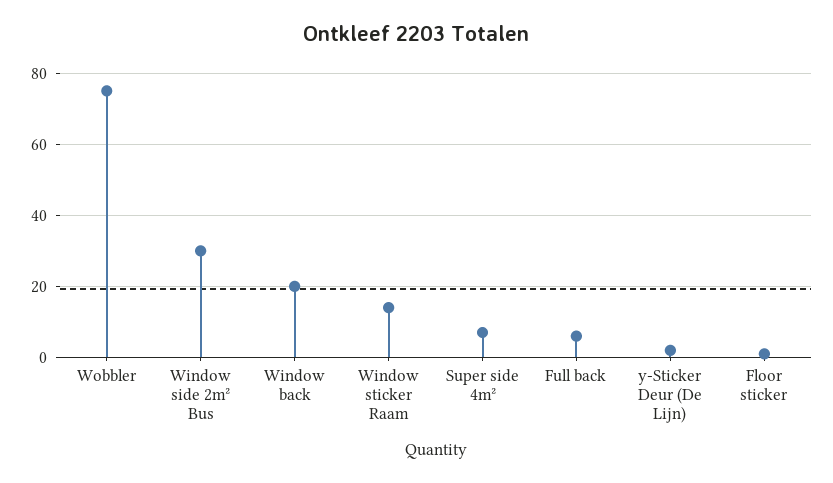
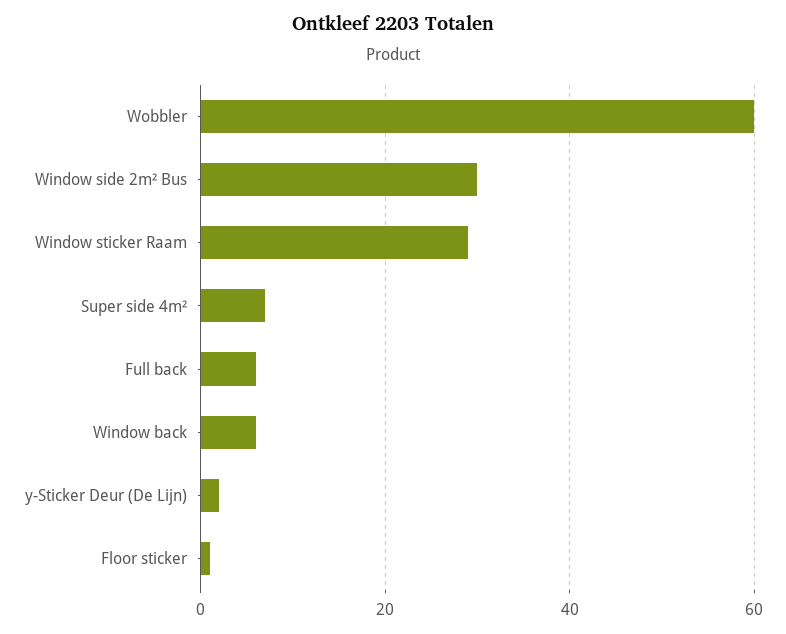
  {
-   "Wobbler": 75,
+   "Wobbler": 60,
    "Window side 2m² Bus": 30,
-   "Window back": 20,
+   "Window back": 5,
-   "Window sticker Raam": 15,
+   "Window sticker Raam": 30,
    "Super side 4m²": 5,
    "Full back": 5,
    "y-Sticker Deur (De Lijn)": 0,
    "Floor sticker": 0
  }

